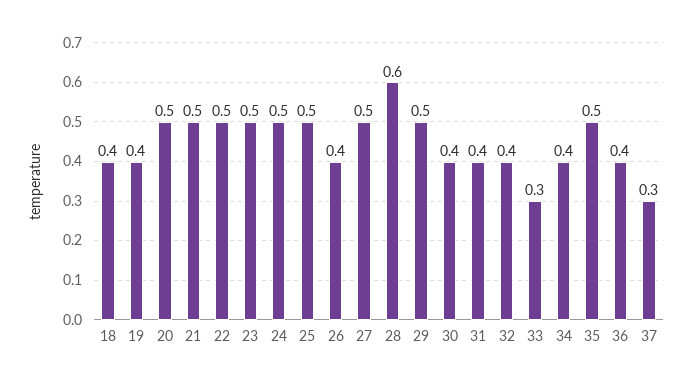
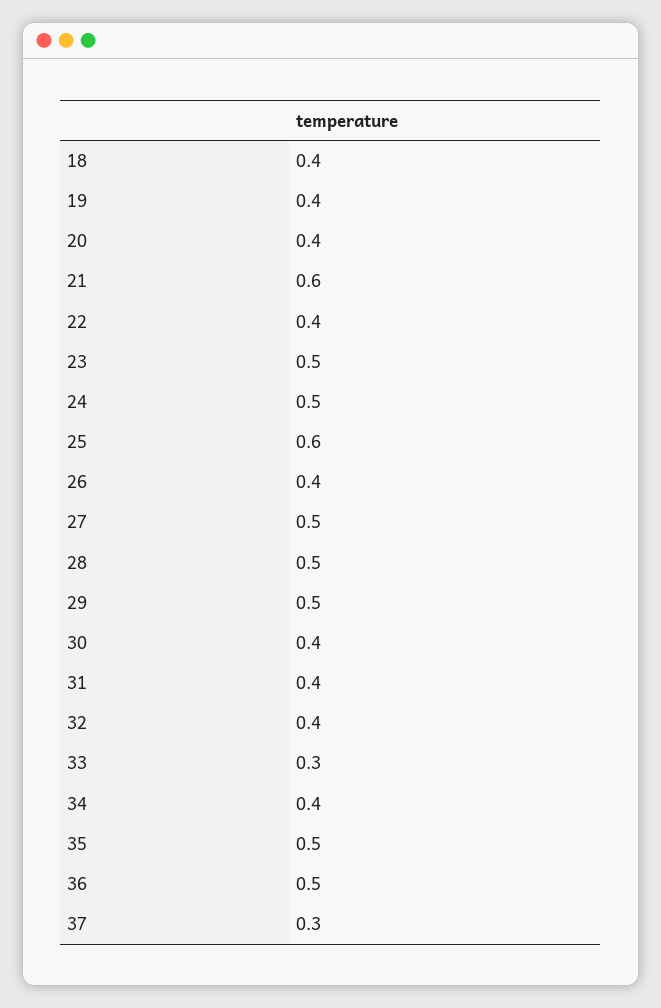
  {
    "18": 0.4,
    "19": 0.4,
-   "20": 0.5,
+   "20": 0.4,
-   "21": 0.5,
+   "21": 0.6,
-   "22": 0.5,
+   "22": 0.4,
    "23": 0.5,
    "24": 0.5,
-   "25": 0.5,
+   "25": 0.6,
    "26": 0.4,
    "27": 0.5,
-   "28": 0.6,
+   "28": 0.5,
    "29": 0.5,
    "30": 0.4,
    "31": 0.4,
    "32": 0.4,
    "33": 0.3,
    "34": 0.4,
    "35": 0.5,
-   "36": 0.4,
+   "36": 0.5,
    "37": 0.3
  }

